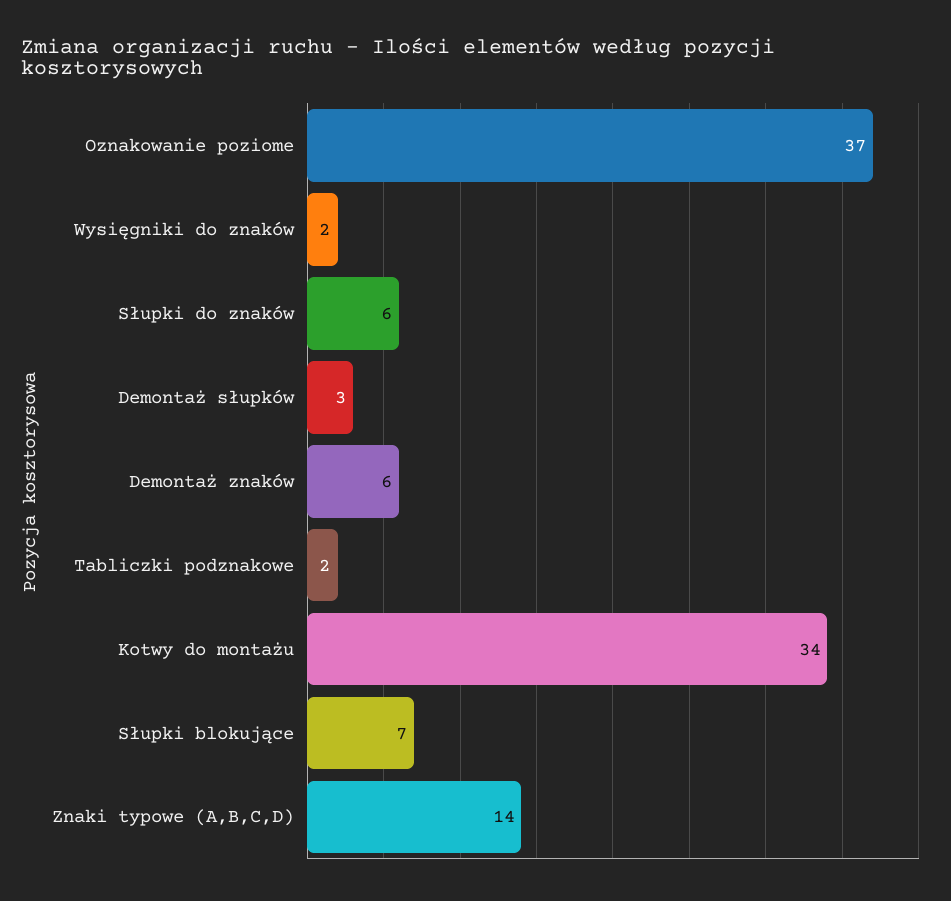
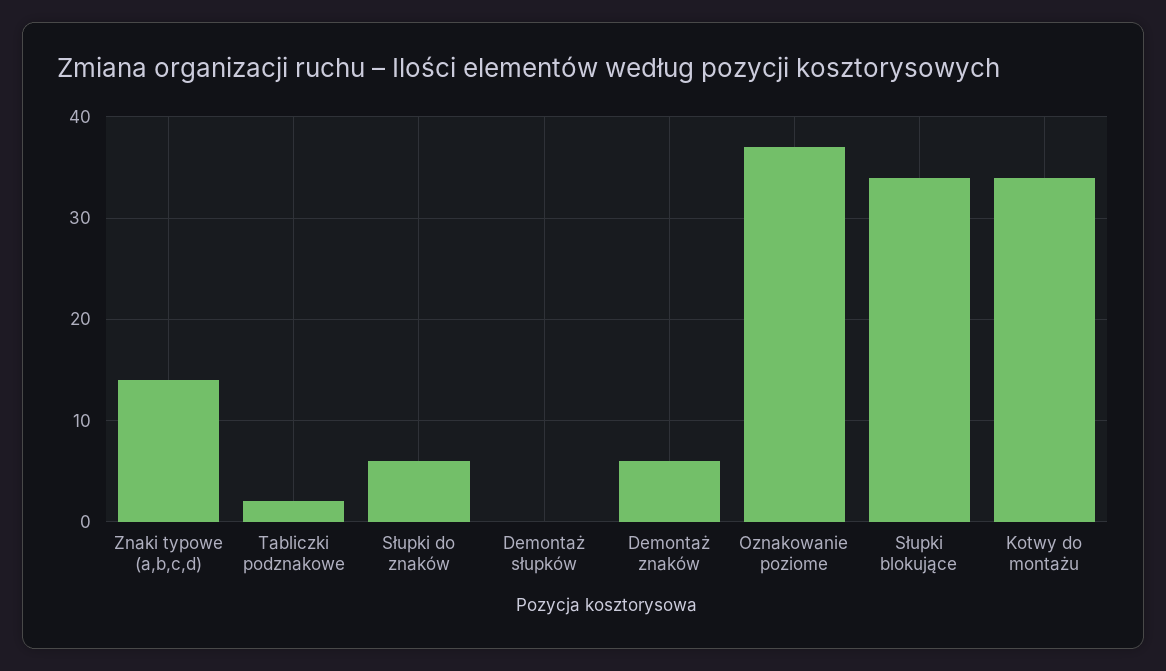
  {
    "Oznakowanie poziome": 37,
-   "Wysięgniki do znaków": 2,
    "Słupki do znaków": 6,
-   "Demontaż słupków": 3,
+   "Demontaż słupków": 0,
    "Demontaż znaków": 6,
    "Tabliczki podznakowe": 2,
    "Kotwy do montażu": 34,
-   "Słupki blokujące": 7,
+   "Słupki blokujące": 34,
    "Znaki typowe (A,B,C,D)": 14
  }

